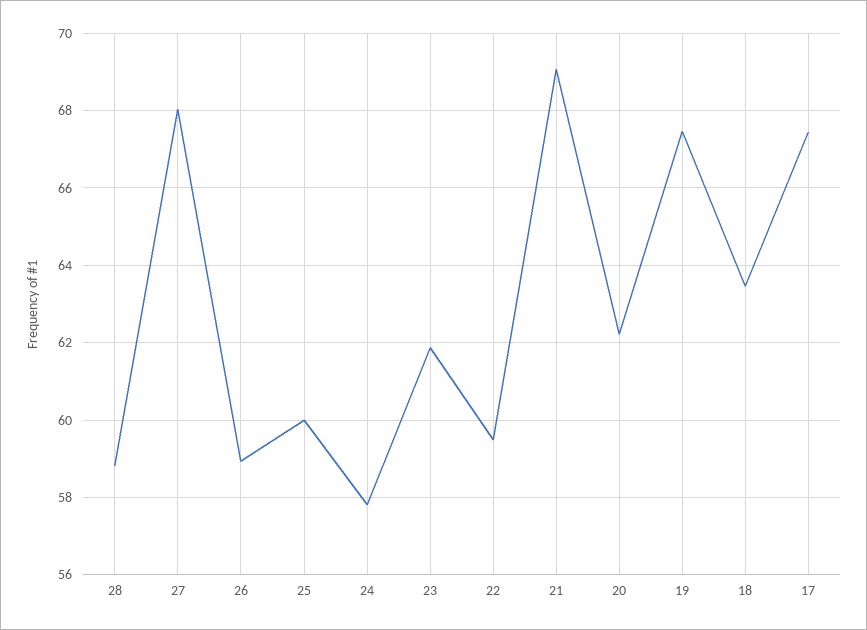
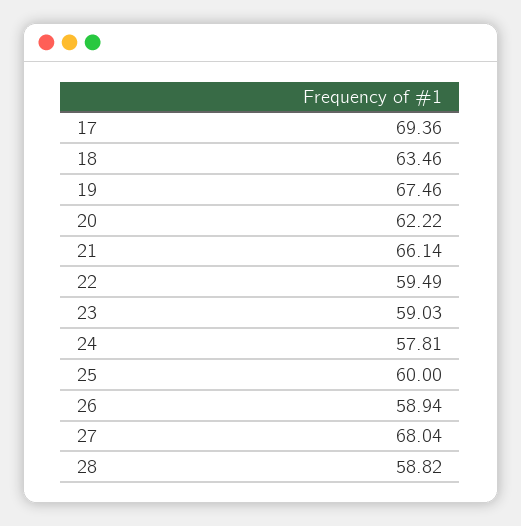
  {
    "28": 58.82,
    "27": 68.04,
    "26": 58.94,
    "25": 60,
    "24": 57.81,
-   "23": 61.8,
+   "23": 59.03,
    "22": 59.49,
-   "21": 69,
+   "21": 66.14,
    "20": 62.22,
    "19": 67.46,
    "18": 63.46,
-   "17": 67.4
+   "17": 69.36
  }

